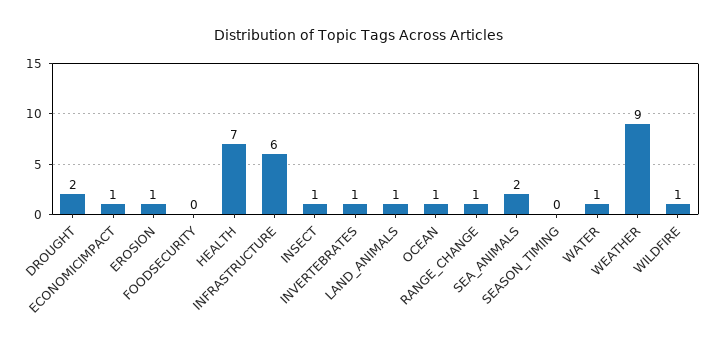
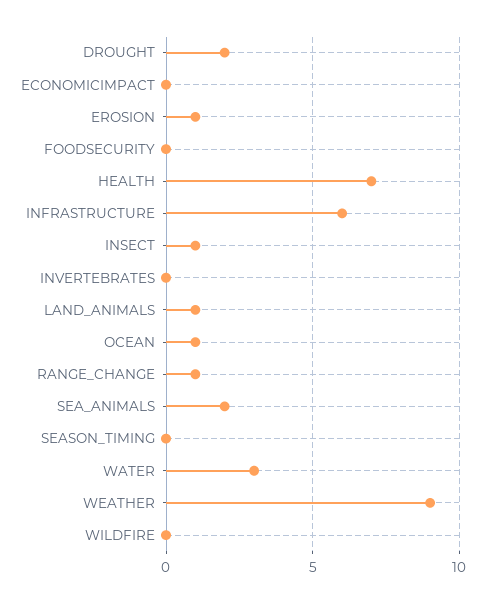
  {
    "DROUGHT": 2,
-   "ECONOMICIMPACT": 1,
+   "ECONOMICIMPACT": 0,
    "EROSION": 1,
    "FOODSECURITY": 0,
    "HEALTH": 7,
    "INFRASTRUCTURE": 6,
    "INSECT": 1,
-   "INVERTEBRATES": 1,
+   "INVERTEBRATES": 0,
    "LAND_ANIMALS": 1,
    "OCEAN": 1,
    "RANGE_CHANGE": 1,
    "SEA_ANIMALS": 2,
    "SEASON_TIMING": 0,
-   "WATER": 1,
+   "WATER": 3,
    "WEATHER": 9,
-   "WILDFIRE": 1
+   "WILDFIRE": 0
  }

